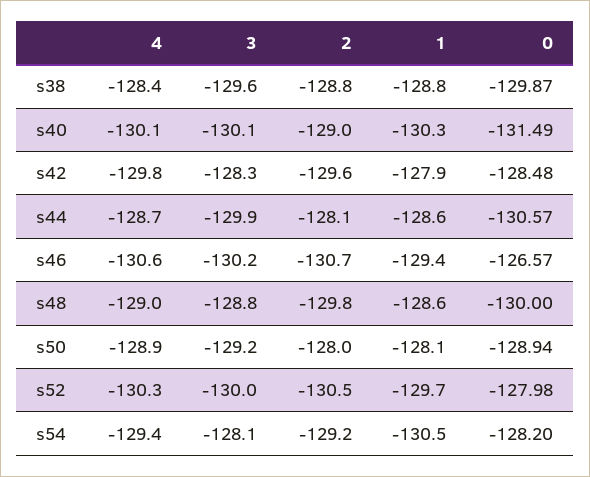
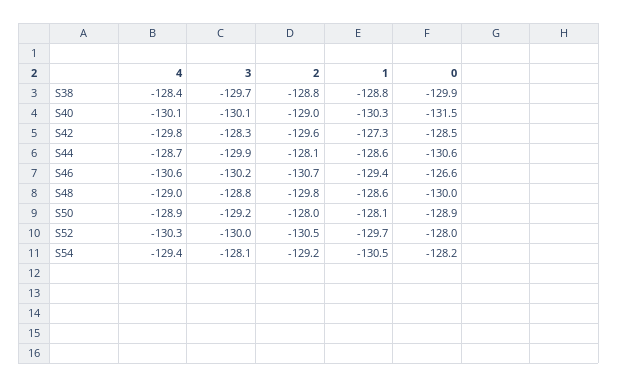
  {
    "4": {
      "s38": -128.4,
      "s40": -130.1,
      "s42": -129.8,
      "s44": -128.7,
      "s46": -130.6,
      "s48": -129,
      "s50": -128.9,
      "s52": -130.3,
      "s54": -129.4
    },
    "3": {
-     "s38": -129.6,
+     "s38": -129.7,
      "s40": -130.1,
      "s42": -128.3,
      "s44": -129.9,
      "s46": -130.2,
      "s48": -128.8,
      "s50": -129.2,
      "s52": -130,
      "s54": -128.1
    },
    "2": {
      "s38": -128.8,
      "s40": -129,
      "s42": -129.6,
      "s44": -128.1,
      "s46": -130.7,
      "s48": -129.8,
      "s50": -128,
      "s52": -130.5,
      "s54": -129.2
    },
    "1": {
      "s38": -128.8,
      "s40": -130.3,
-     "s42": -127.9,
+     "s42": -127.3,
      "s44": -128.6,
      "s46": -129.4,
      "s48": -128.6,
      "s50": -128.1,
      "s52": -129.7,
      "s54": -130.5
    },
    "0": {
      "s38": -129.87,
      "s40": -131.49,
      "s42": -128.48,
      "s44": -130.57,
      "s46": -126.57,
      "s48": -130,
      "s50": -128.94,
      "s52": -127.98,
      "s54": -128.2
    }
  }

